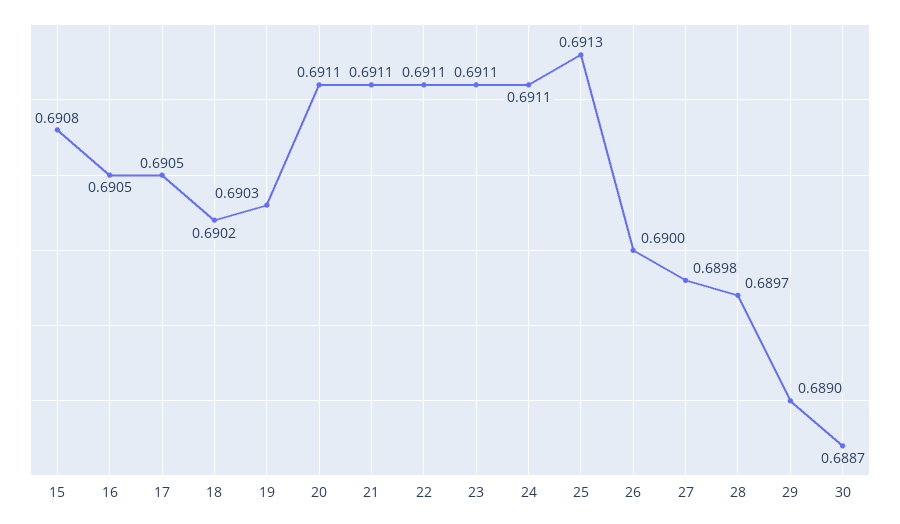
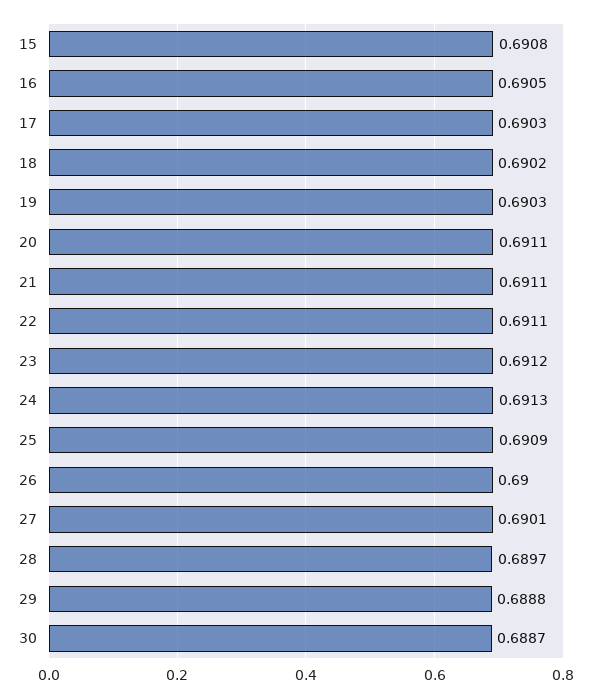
  {
    "15": 0.6908,
    "16": 0.6905,
-   "17": 0.6905,
+   "17": 0.6903,
    "18": 0.6902,
    "19": 0.6903,
    "20": 0.6911,
    "21": 0.6911,
    "22": 0.6911,
-   "23": 0.6911,
+   "23": 0.6912,
-   "24": 0.6911,
+   "24": 0.6913,
-   "25": 0.6913,
+   "25": 0.6909,
    "26": 0.69,
-   "27": 0.6898,
+   "27": 0.6901,
    "28": 0.6897,
-   "29": 0.689,
+   "29": 0.6888,
    "30": 0.6887
  }

